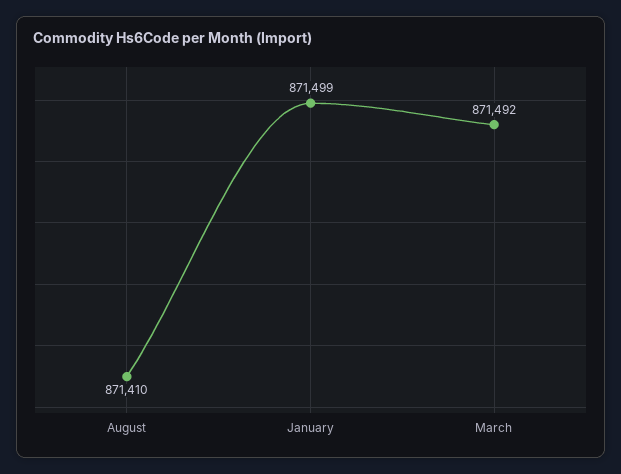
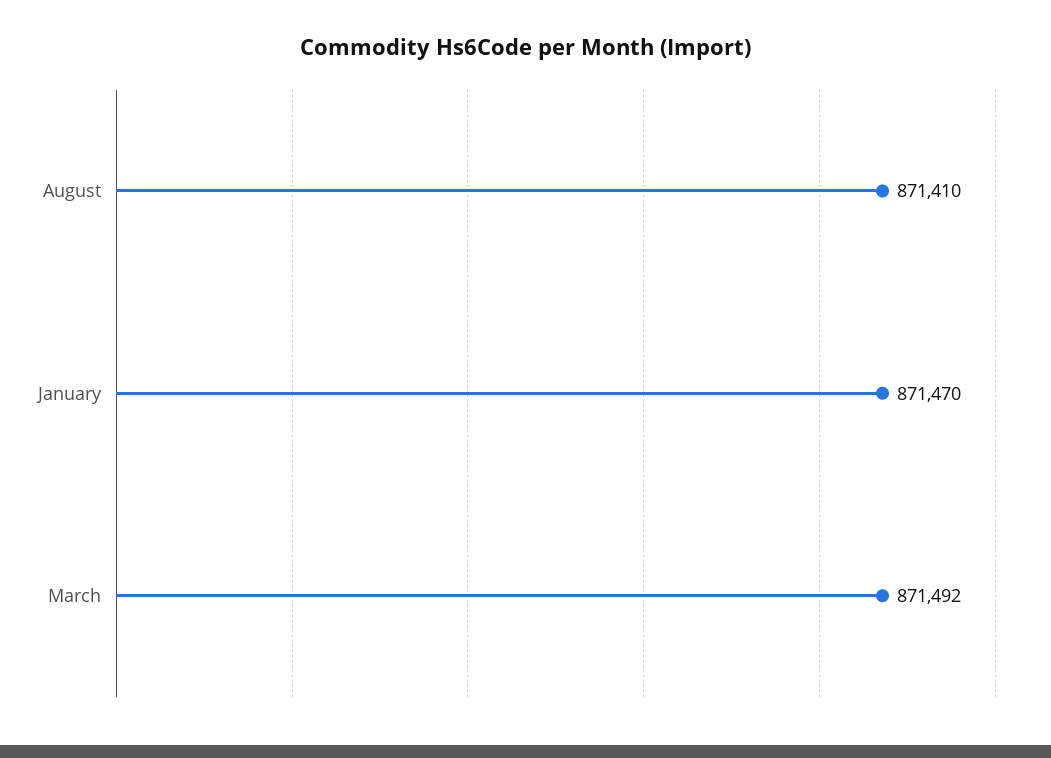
  {
    "August": 871410,
-   "January": 871499,
+   "January": 871470,
    "March": 871492
  }

